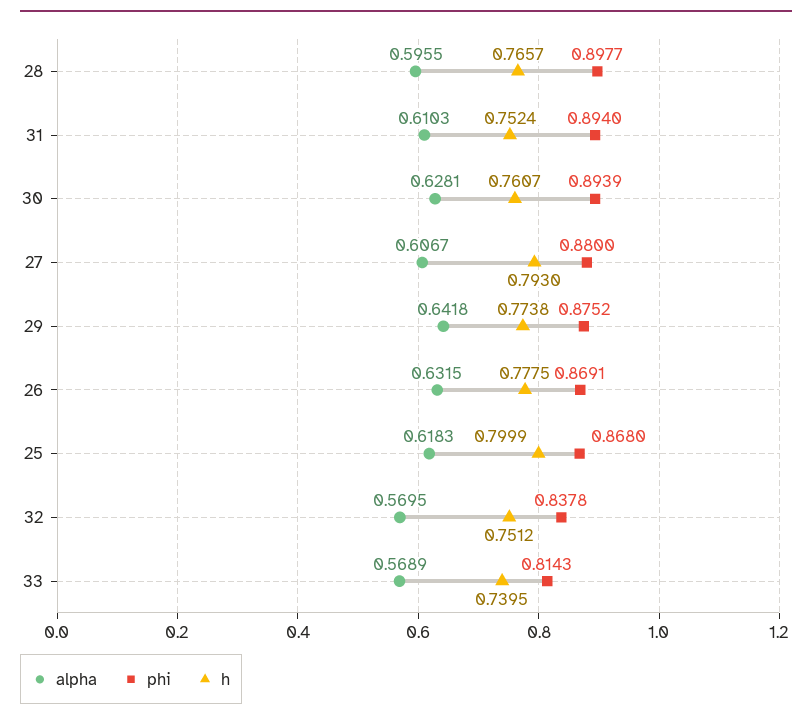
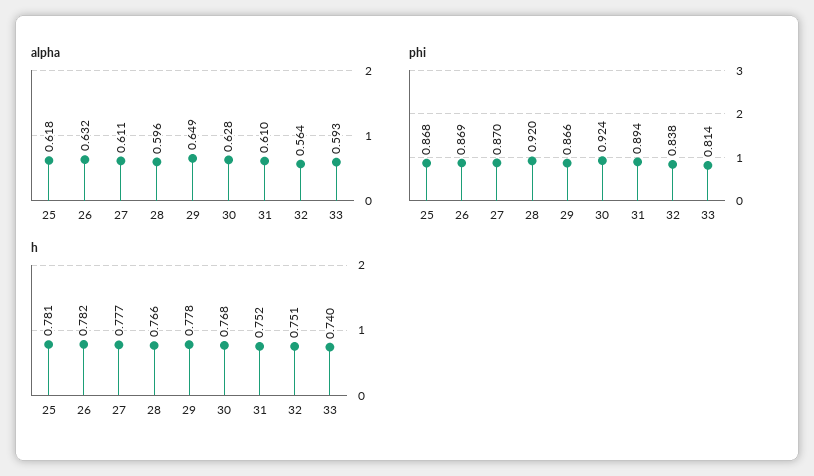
  {
    "alpha": {
      "28": 0.5955,
      "31": 0.6103,
      "30": 0.6281,
-     "27": 0.6067,
+     "27": 0.611,
-     "29": 0.6418,
+     "29": 0.649,
      "26": 0.6315,
      "25": 0.6183,
-     "32": 0.5695,
+     "32": 0.564,
-     "33": 0.5689
+     "33": 0.593
    },
    "phi": {
-     "28": 0.8977,
+     "28": 0.92,
      "31": 0.894,
-     "30": 0.8939,
+     "30": 0.924,
-     "27": 0.88,
+     "27": 0.87,
-     "29": 0.8752,
+     "29": 0.866,
      "26": 0.8691,
      "25": 0.868,
      "32": 0.8378,
      "33": 0.8143
    },
    "h": {
      "28": 0.7657,
      "31": 0.7524,
-     "30": 0.7607,
+     "30": 0.768,
-     "27": 0.793,
+     "27": 0.777,
-     "29": 0.7738,
+     "29": 0.778,
-     "26": 0.7775,
+     "26": 0.782,
-     "25": 0.7999,
+     "25": 0.781,
      "32": 0.7512,
      "33": 0.7395
    }
  }

